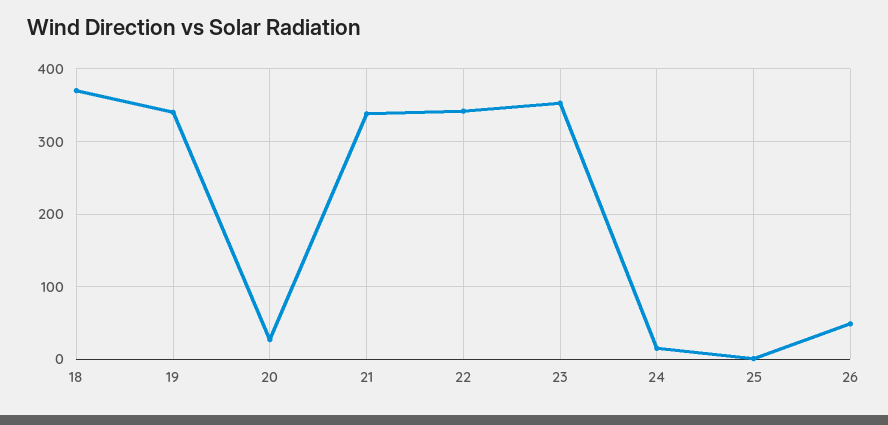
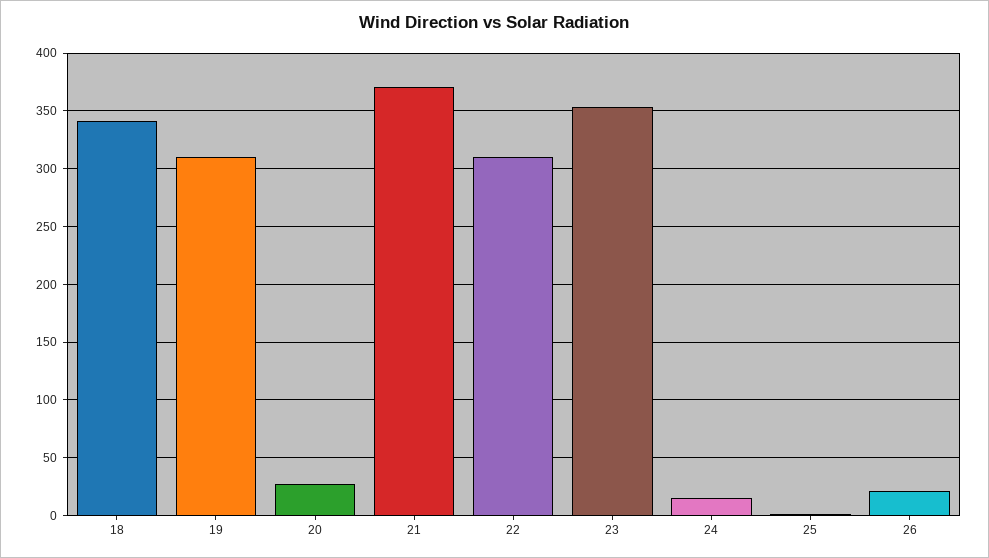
  {
-   "18": 370,
+   "18": 340,
-   "19": 340,
+   "19": 310,
    "20": 30,
-   "21": 340,
+   "21": 370,
-   "22": 340,
+   "22": 310,
    "23": 350,
    "24": 20,
    "25": 0,
-   "26": 50
+   "26": 20
  }

